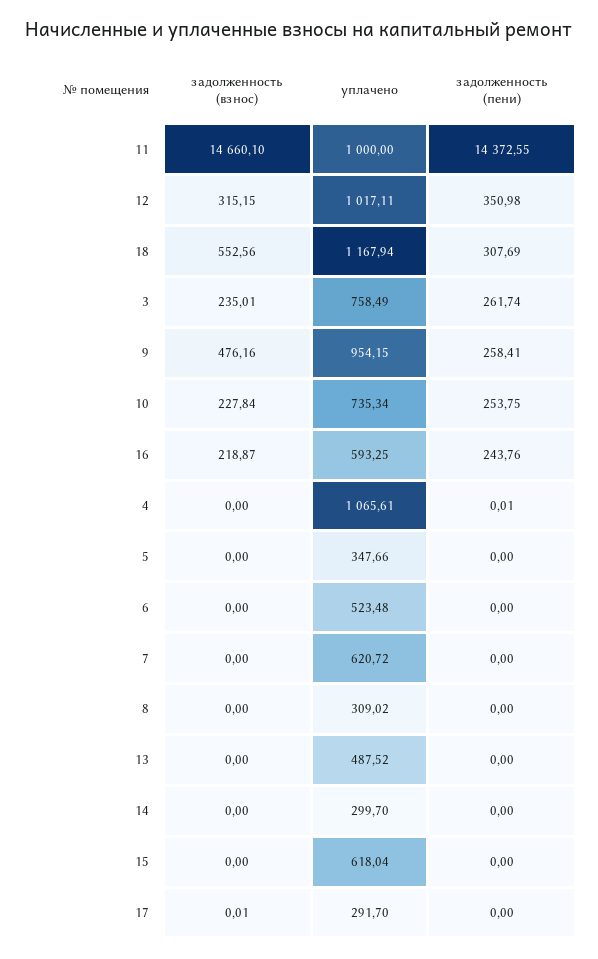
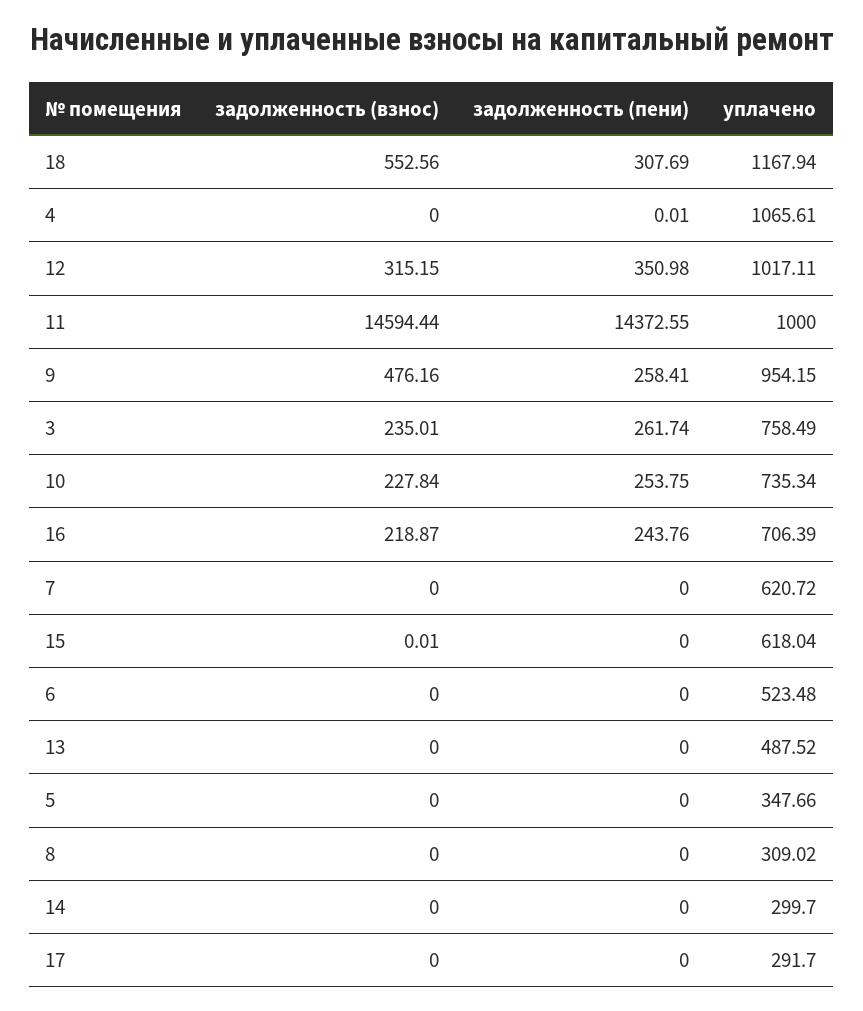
  {
    "задолженность (взнос)": {
-     "11": 14660.1,
+     "11": 14594.44,
      "12": 315.15,
      "18": 552.56,
      "3": 235.01,
      "9": 476.16,
      "10": 227.84,
      "16": 218.87,
      "4": 0,
      "5": 0,
      "6": 0,
      "7": 0,
      "8": 0,
      "13": 0,
      "14": 0,
-     "15": 0,
+     "15": 0.01,
-     "17": 0.01
+     "17": 0
    },
    "уплачено": {
      "11": 1000,
      "12": 1017.11,
      "18": 1167.94,
      "3": 758.49,
      "9": 954.15,
      "10": 735.34,
-     "16": 593.25,
+     "16": 706.39,
      "4": 1065.61,
      "5": 347.66,
      "6": 523.48,
      "7": 620.72,
      "8": 309.02,
      "13": 487.52,
      "14": 299.7,
      "15": 618.04,
      "17": 291.7
    },
    "задолженность (пени)": {
      "11": 14372.55,
      "12": 350.98,
      "18": 307.69,
      "3": 261.74,
      "9": 258.41,
      "10": 253.75,
      "16": 243.76,
      "4": 0.01,
      "5": 0,
      "6": 0,
      "7": 0,
      "8": 0,
      "13": 0,
      "14": 0,
      "15": 0,
      "17": 0
    }
  }

